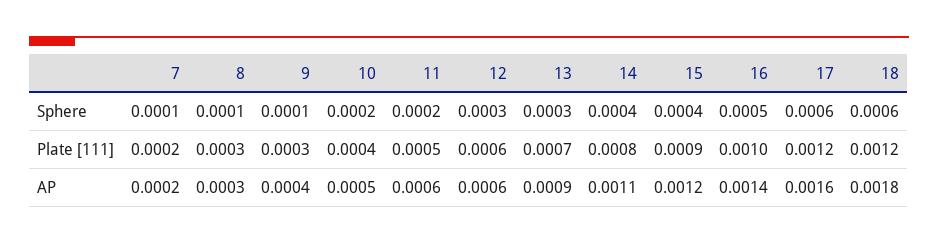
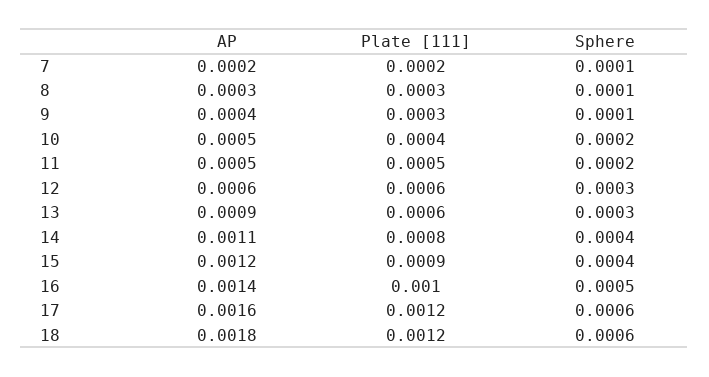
  {
    "7": {
      "Sphere": 0.0001,
      "Plate [111]": 0.0002,
      "AP": 0.0002
    },
    "8": {
      "Sphere": 0.0001,
      "Plate [111]": 0.0003,
      "AP": 0.0003
    },
    "9": {
      "Sphere": 0.0001,
      "Plate [111]": 0.0003,
      "AP": 0.0004
    },
    "10": {
      "Sphere": 0.0002,
      "Plate [111]": 0.0004,
      "AP": 0.0005
    },
    "11": {
      "Sphere": 0.0002,
      "Plate [111]": 0.0005,
-     "AP": 0.0006
+     "AP": 0.0005
    },
    "12": {
      "Sphere": 0.0003,
      "Plate [111]": 0.0006,
      "AP": 0.0006
    },
    "13": {
      "Sphere": 0.0003,
-     "Plate [111]": 0.0007,
+     "Plate [111]": 0.0006,
      "AP": 0.0009
    },
    "14": {
      "Sphere": 0.0004,
      "Plate [111]": 0.0008,
      "AP": 0.0011
    },
    "15": {
      "Sphere": 0.0004,
      "Plate [111]": 0.0009,
      "AP": 0.0012
    },
    "16": {
      "Sphere": 0.0005,
      "Plate [111]": 0.001,
      "AP": 0.0014
    },
    "17": {
      "Sphere": 0.0006,
      "Plate [111]": 0.0012,
      "AP": 0.0016
    },
    "18": {
      "Sphere": 0.0006,
      "Plate [111]": 0.0012,
      "AP": 0.0018
    }
  }

